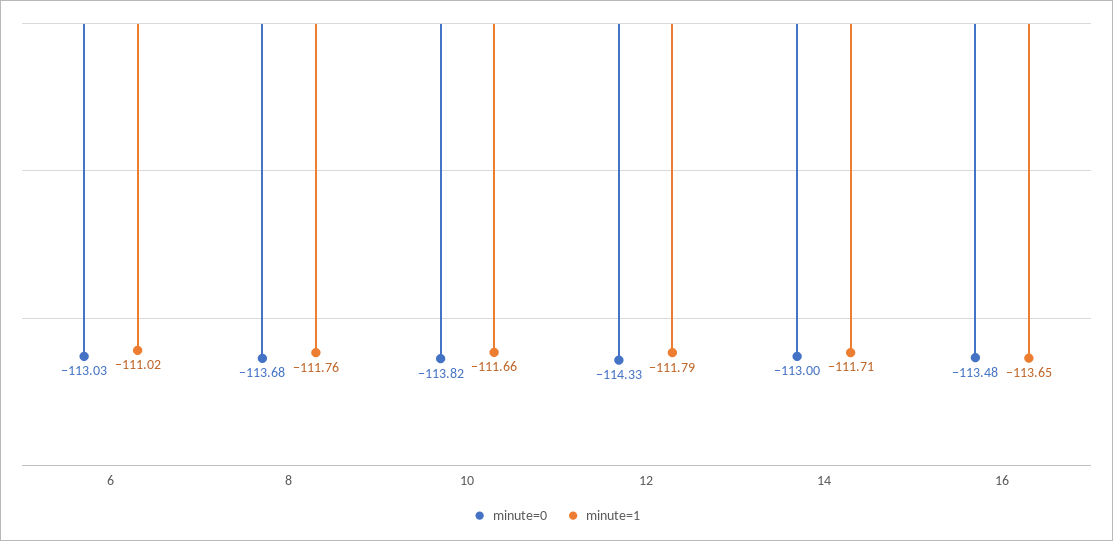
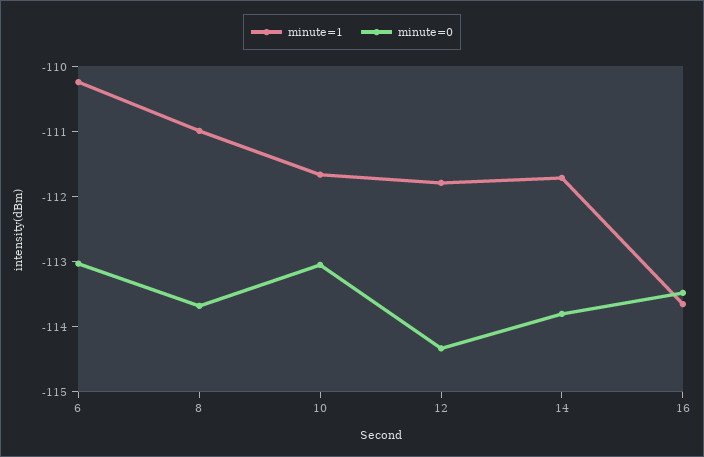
  {
    "minute=0": {
      "6": -113.03,
      "8": -113.68,
-     "10": -113.82,
+     "10": -113,
      "12": -114.33,
-     "14": -113,
+     "14": -113.8,
      "16": -113.48
    },
    "minute=1": {
-     "6": -111.02,
+     "6": -110.2,
-     "8": -111.76,
+     "8": -111,
      "10": -111.66,
      "12": -111.79,
      "14": -111.71,
      "16": -113.65
    }
  }

